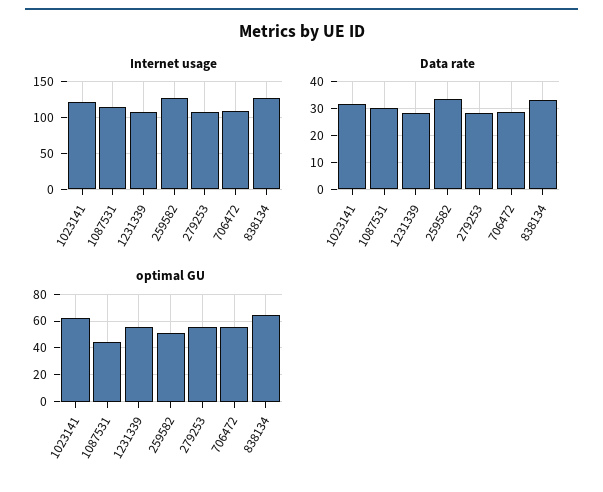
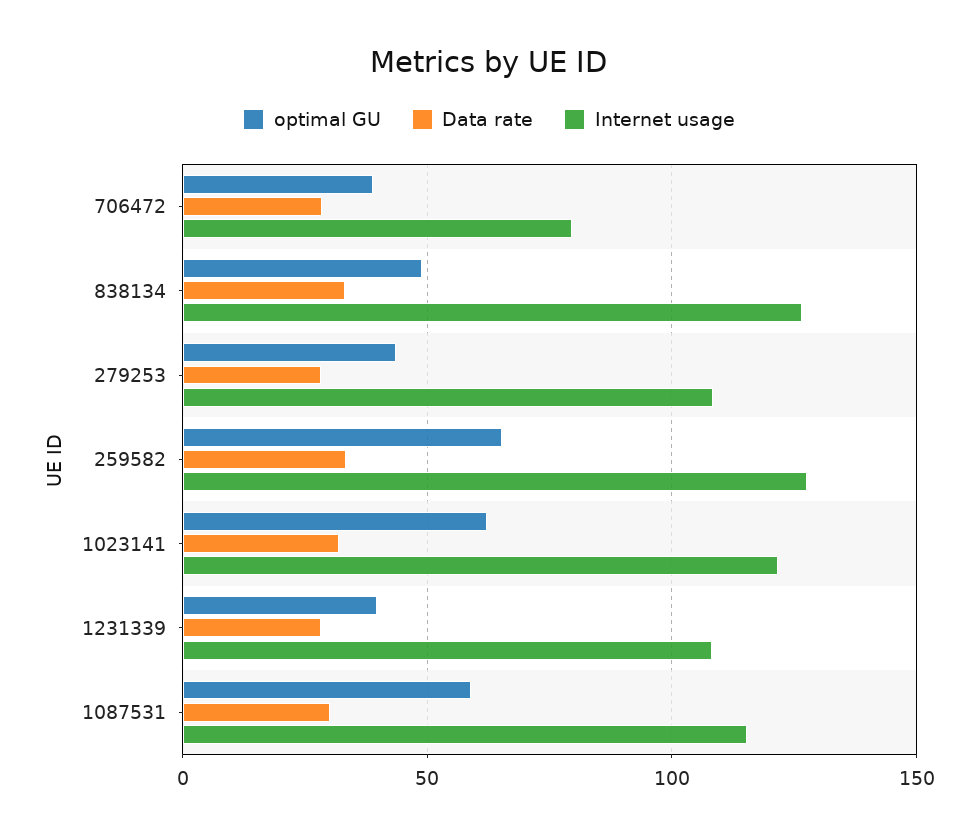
  {
    "Internet usage": {
      "1023141": 120,
      "1087531": 115,
      "1231339": 110,
      "259582": 130,
      "279253": 110,
-     "706472": 110,
+     "706472": 80,
      "838134": 125
    },
    "Data rate": {
      "1023141": 32.5,
      "1087531": 30,
      "1231339": 27.5,
      "259582": 32.5,
      "279253": 27.5,
      "706472": 27.5,
      "838134": 32.5
    },
    "optimal GU": {
      "1023141": 60,
-     "1087531": 45,
+     "1087531": 60,
-     "1231339": 55,
+     "1231339": 40,
-     "259582": 50,
+     "259582": 65,
-     "279253": 55,
+     "279253": 45,
-     "706472": 55,
+     "706472": 40,
-     "838134": 65
+     "838134": 50
    }
  }

